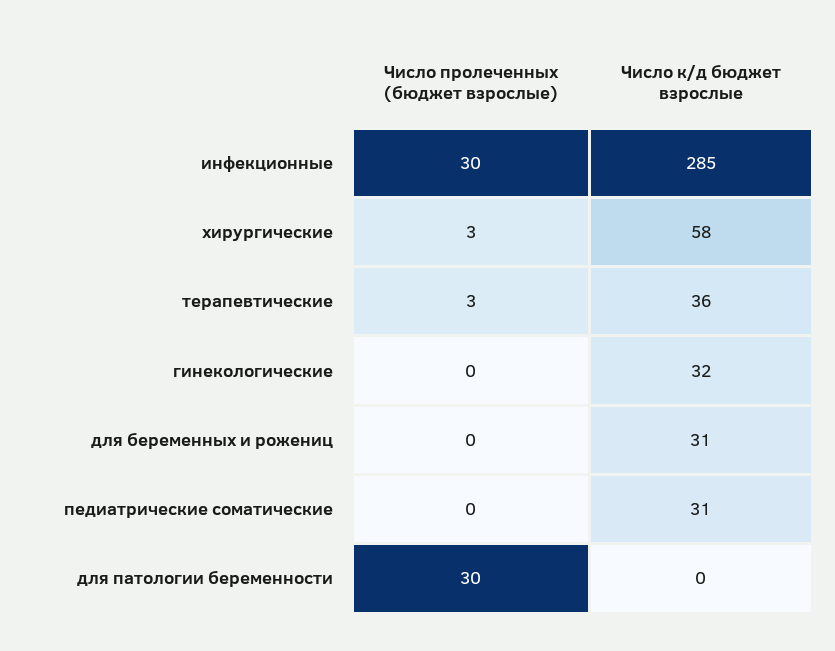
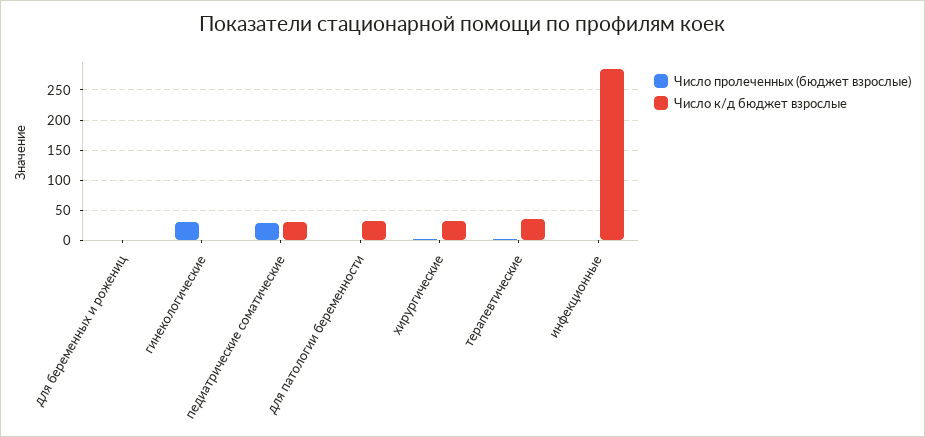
  {
    "Число пролеченных (бюджет взрослые)": {
-     "инфекционные": 30,
+     "инфекционные": 0,
      "хирургические": 3,
      "терапевтические": 3,
-     "гинекологические": 0,
+     "гинекологические": 30,
      "для беременных и рожениц": 0,
-     "педиатрические соматические": 0,
+     "педиатрические соматические": 30,
-     "для патологии беременности": 30
+     "для патологии беременности": 0
    },
    "Число к/д бюджет взрослые": {
      "инфекционные": 285,
-     "хирургические": 58,
+     "хирургические": 30,
      "терапевтические": 36,
-     "гинекологические": 32,
+     "гинекологические": 0,
-     "для беременных и рожениц": 31,
+     "для беременных и рожениц": 0,
      "педиатрические соматические": 31,
-     "для патологии беременности": 0
+     "для патологии беременности": 30
    }
  }

